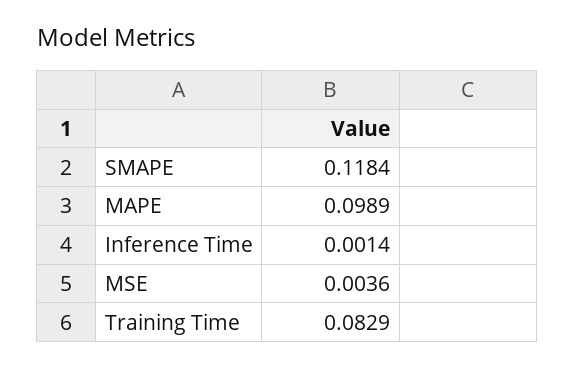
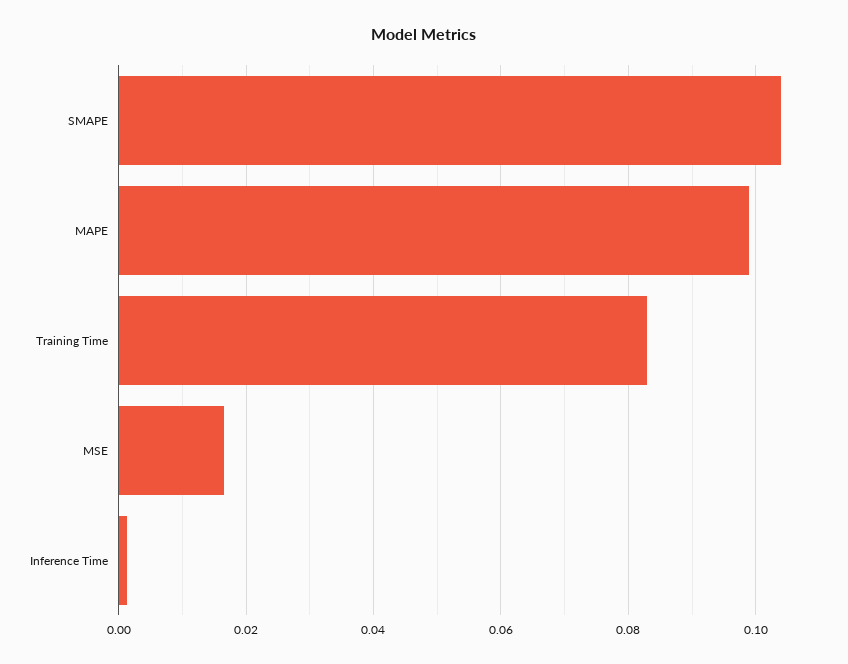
  {
-   "SMAPE": 0.1184,
+   "SMAPE": 0.104,
    "MAPE": 0.0989,
    "Inference Time": 0.0014,
-   "MSE": 0.0036,
+   "MSE": 0.016,
    "Training Time": 0.0829
  }

